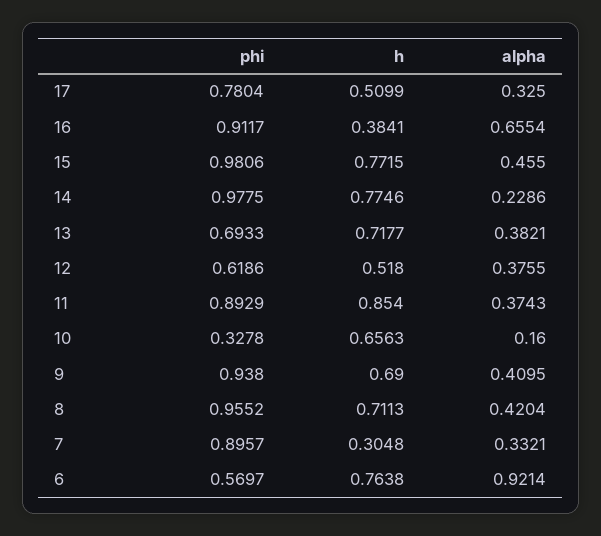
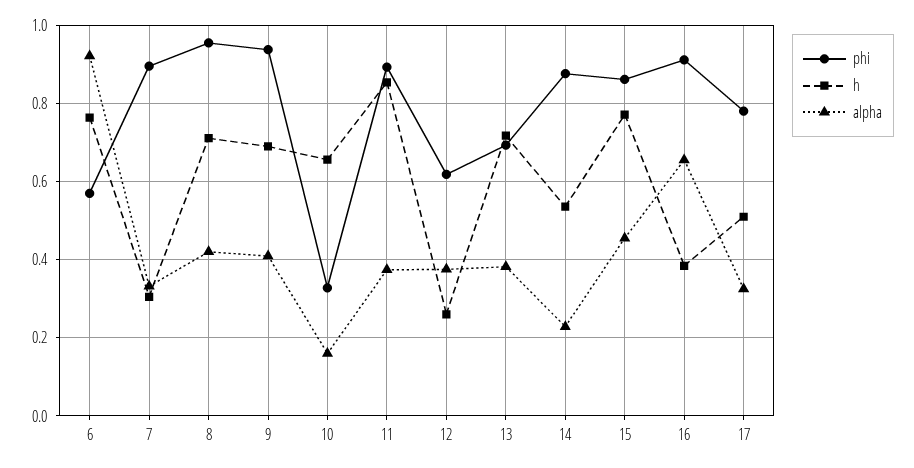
  {
    "phi": {
      "17": 0.7804,
      "16": 0.9117,
-     "15": 0.9806,
+     "15": 0.86,
-     "14": 0.9775,
+     "14": 0.88,
      "13": 0.6933,
      "12": 0.6186,
      "11": 0.8929,
      "10": 0.3278,
      "9": 0.938,
      "8": 0.9552,
      "7": 0.8957,
      "6": 0.5697
    },
    "h": {
      "17": 0.5099,
      "16": 0.3841,
      "15": 0.7715,
-     "14": 0.7746,
+     "14": 0.54,
      "13": 0.7177,
-     "12": 0.518,
+     "12": 0.26,
      "11": 0.854,
      "10": 0.6563,
      "9": 0.69,
      "8": 0.7113,
      "7": 0.3048,
      "6": 0.7638
    },
    "alpha": {
      "17": 0.325,
      "16": 0.6554,
      "15": 0.455,
      "14": 0.2286,
      "13": 0.3821,
      "12": 0.3755,
      "11": 0.3743,
      "10": 0.16,
      "9": 0.4095,
      "8": 0.4204,
      "7": 0.3321,
      "6": 0.9214
    }
  }

